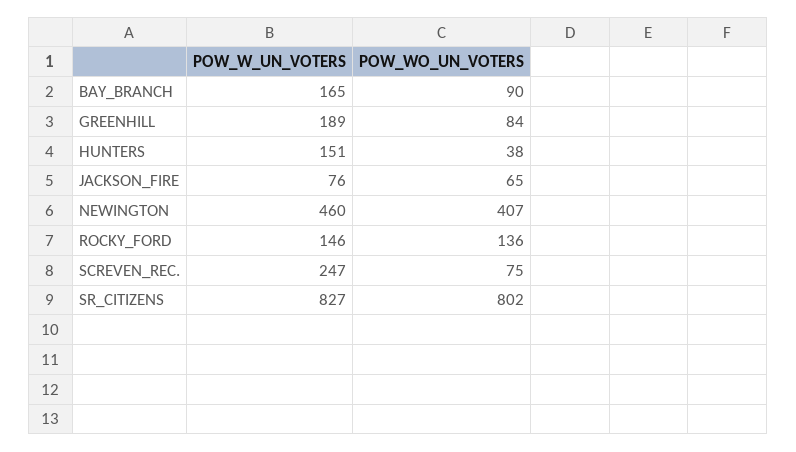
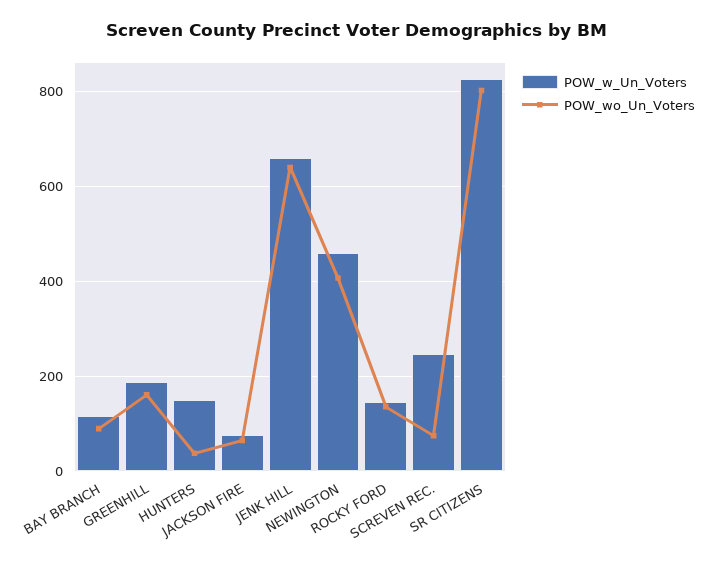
  {
    "POW_W_UN_VOTERS": {
-     "BAY_BRANCH": 165,
+     "BAY_BRANCH": 120,
      "GREENHILL": 189,
      "HUNTERS": 151,
      "JACKSON_FIRE": 76,
      "NEWINGTON": 460,
      "ROCKY_FORD": 146,
      "SCREVEN_REC.": 247,
-     "SR_CITIZENS": 827
+     "SR_CITIZENS": 827,
+     "JENK HILL": 660
    },
    "POW_WO_UN_VOTERS": {
      "BAY_BRANCH": 90,
-     "GREENHILL": 84,
+     "GREENHILL": 160,
      "HUNTERS": 38,
      "JACKSON_FIRE": 65,
      "NEWINGTON": 407,
      "ROCKY_FORD": 136,
      "SCREVEN_REC.": 75,
-     "SR_CITIZENS": 802
+     "SR_CITIZENS": 802,
+     "JENK HILL": 640
    }
  }

